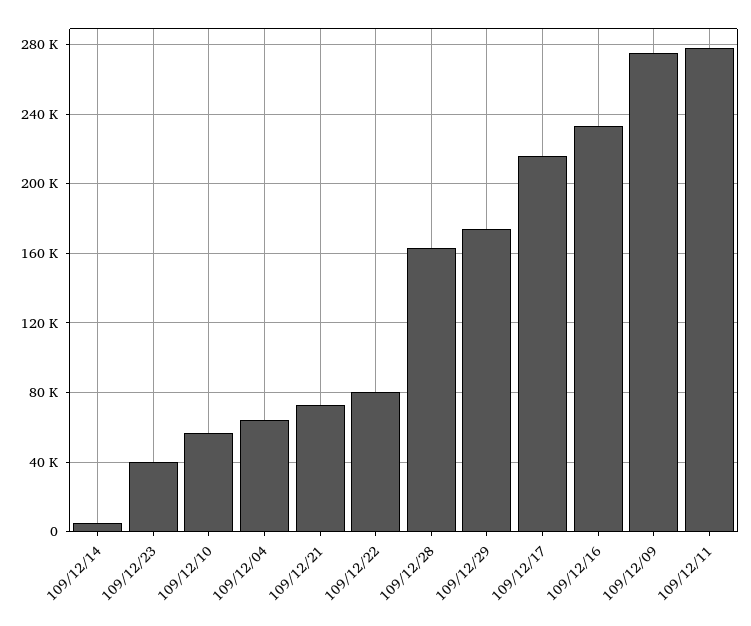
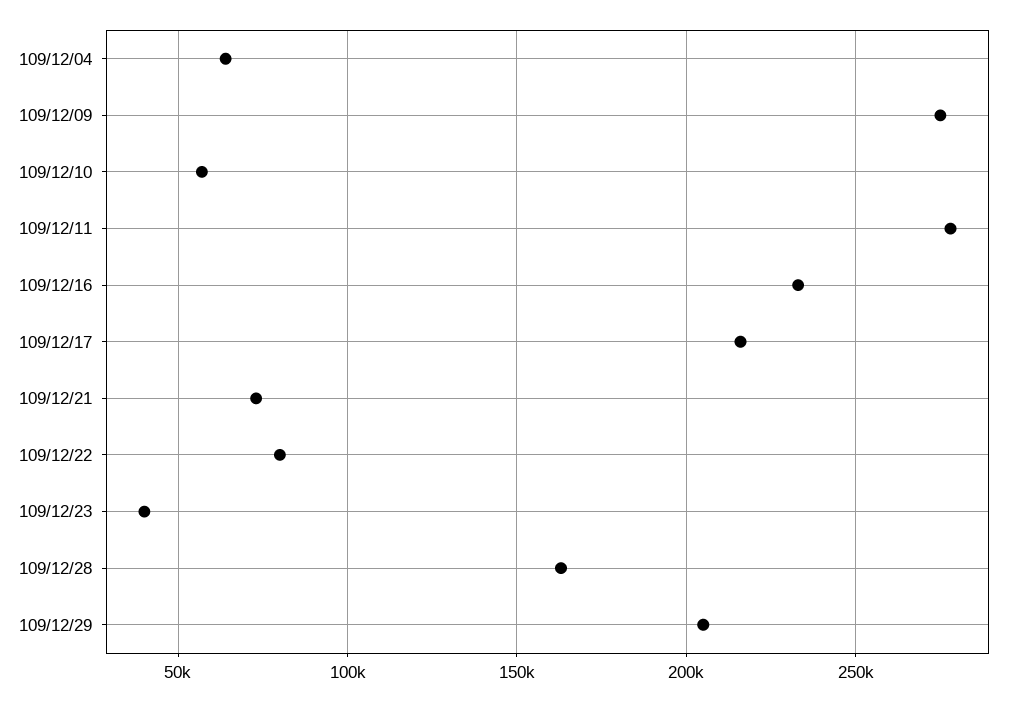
  {
-   "109/12/14": 5000,
    "109/12/23": 40000,
    "109/12/10": 55000,
    "109/12/04": 65000,
    "109/12/21": 75000,
    "109/12/22": 80000,
    "109/12/28": 165000,
-   "109/12/29": 175000,
+   "109/12/29": 205000,
    "109/12/17": 215000,
    "109/12/16": 235000,
    "109/12/09": 275000,
    "109/12/11": 280000
  }

